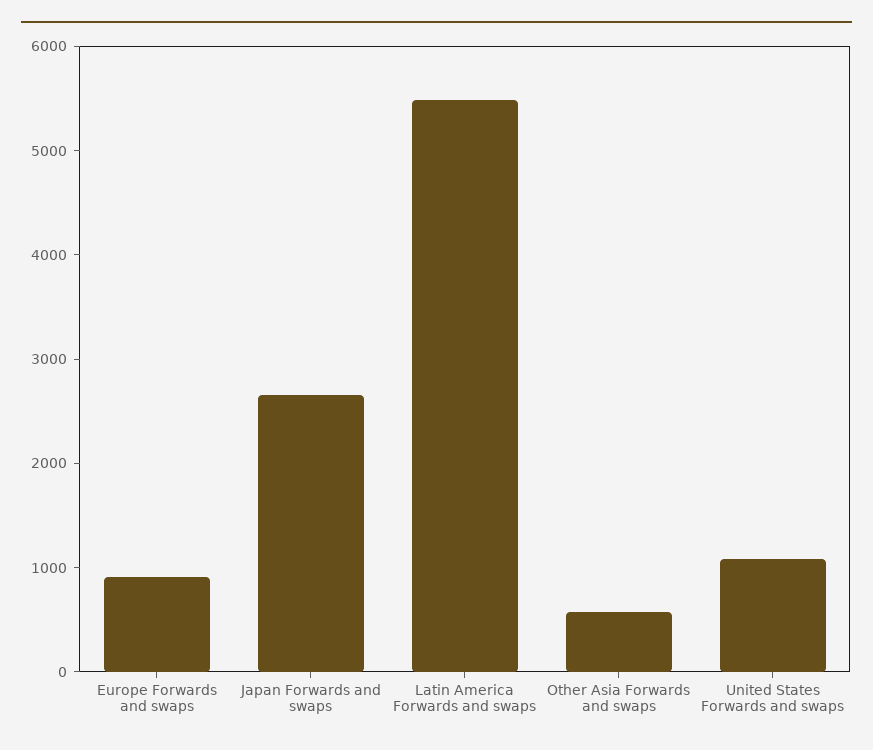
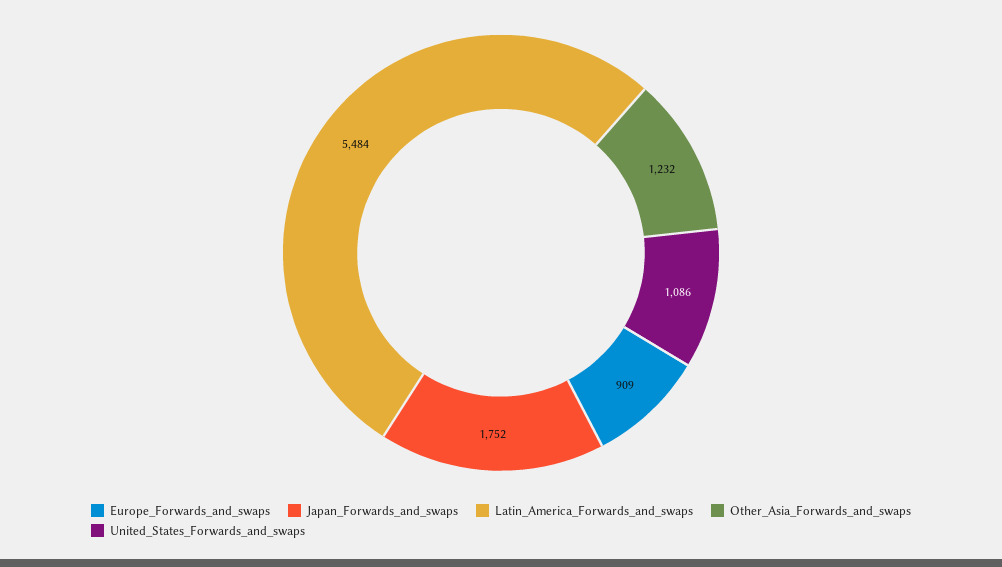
  {
    "Europe Forwards and swaps": 909,
-   "Japan Forwards and swaps": 2600,
+   "Japan Forwards and swaps": 1752,
    "Latin America Forwards and swaps": 5484,
-   "Other Asia Forwards and swaps": 600,
+   "Other Asia Forwards and swaps": 1232,
    "United States Forwards and swaps": 1086
  }

